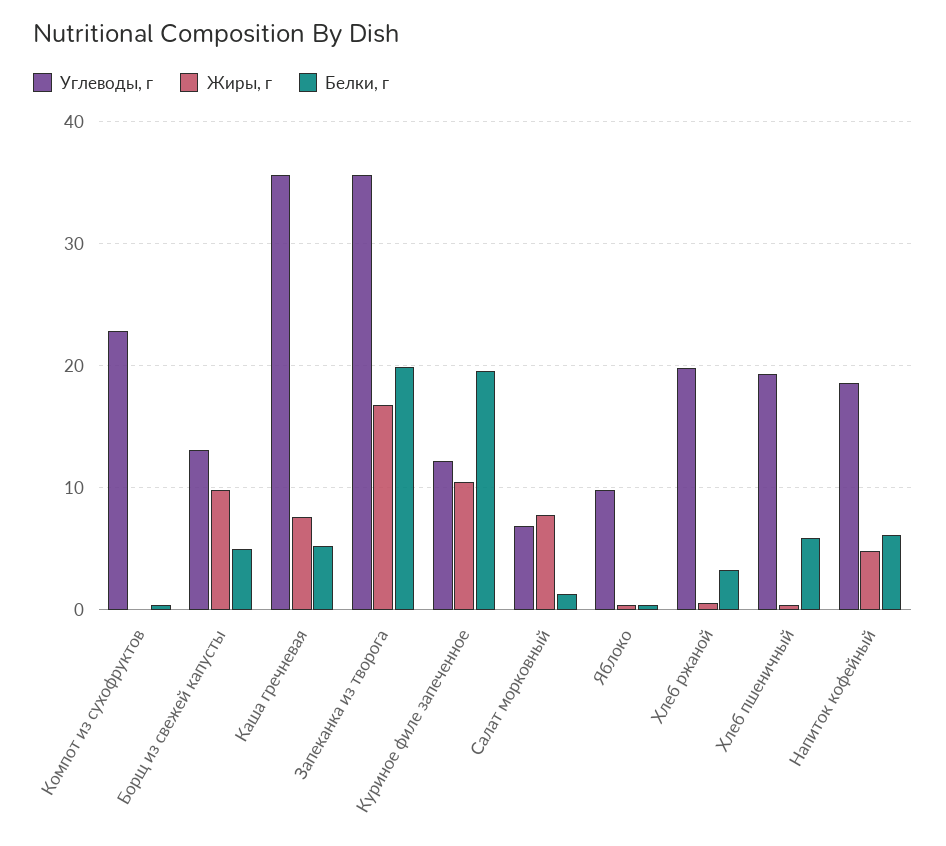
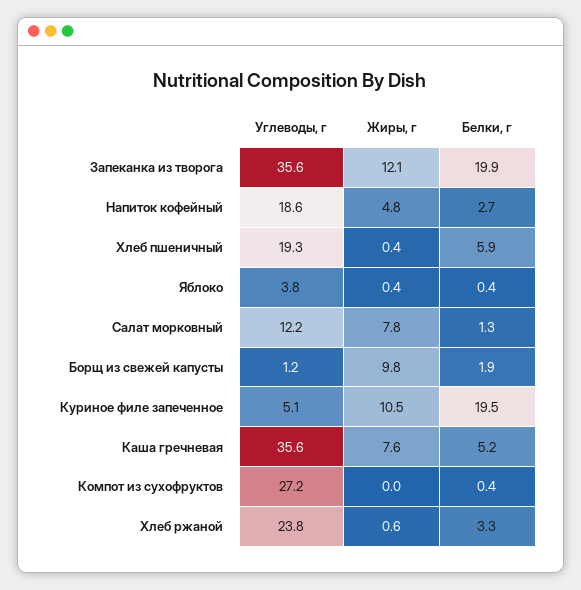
  {
    "Углеводы, г": {
-     "Компот из сухофруктов": 23,
+     "Компот из сухофруктов": 27.2,
-     "Борщ из свежей капусты": 13,
+     "Борщ из свежей капусты": 1.2,
      "Каша гречневая": 35.6,
      "Запеканка из творога": 35.6,
-     "Куриное филе запеченное": 12,
+     "Куриное филе запеченное": 5.1,
-     "Салат морковный": 7,
+     "Салат морковный": 12.2,
-     "Яблоко": 10,
+     "Яблоко": 3.8,
-     "Хлеб ржаной": 20,
+     "Хлеб ржаной": 23.8,
      "Хлеб пшеничный": 19.3,
      "Напиток кофейный": 18.6
    },
    "Жиры, г": {
      "Компот из сухофруктов": 0,
      "Борщ из свежей капусты": 9.8,
      "Каша гречневая": 7.6,
-     "Запеканка из творога": 17,
+     "Запеканка из творога": 12.1,
      "Куриное филе запеченное": 10.5,
      "Салат морковный": 7.8,
      "Яблоко": 0.4,
      "Хлеб ржаной": 0.6,
      "Хлеб пшеничный": 0.4,
      "Напиток кофейный": 4.8
    },
    "Белки, г": {
      "Компот из сухофруктов": 0.4,
-     "Борщ из свежей капусты": 5,
+     "Борщ из свежей капусты": 1.9,
      "Каша гречневая": 5.2,
      "Запеканка из творога": 19.9,
      "Куриное филе запеченное": 19.5,
      "Салат морковный": 1.3,
      "Яблоко": 0.4,
      "Хлеб ржаной": 3.3,
      "Хлеб пшеничный": 5.9,
-     "Напиток кофейный": 6
+     "Напиток кофейный": 2.7
    }
  }

